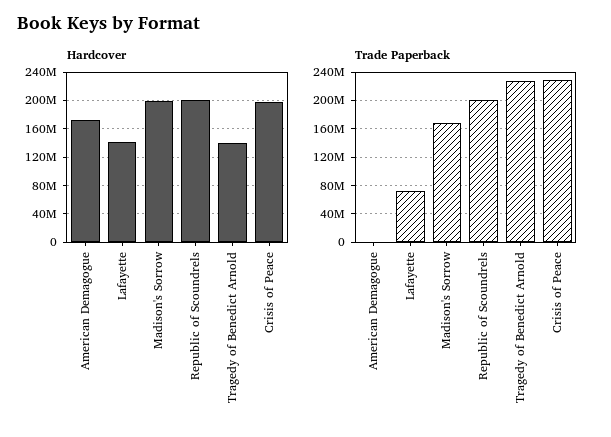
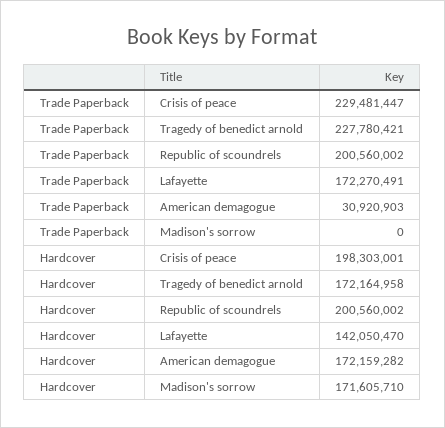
  {
    "Hardcover": {
      "American Demagogue": 172159282,
      "Lafayette": 142050470,
-     "Madison's Sorrow": 200000000,
+     "Madison's Sorrow": 171605710,
      "Republic of Scoundrels": 200560002,
-     "Tragedy of Benedict Arnold": 140000000,
+     "Tragedy of Benedict Arnold": 172164958,
      "Crisis of Peace": 198303001
    },
    "Trade Paperback": {
-     "American Demagogue": 0,
+     "American Demagogue": 30920903,
-     "Lafayette": 70000000,
+     "Lafayette": 172270491,
-     "Madison's Sorrow": 170000000,
+     "Madison's Sorrow": 0,
      "Republic of Scoundrels": 200560002,
      "Tragedy of Benedict Arnold": 227780421,
      "Crisis of Peace": 229481447
    }
  }

